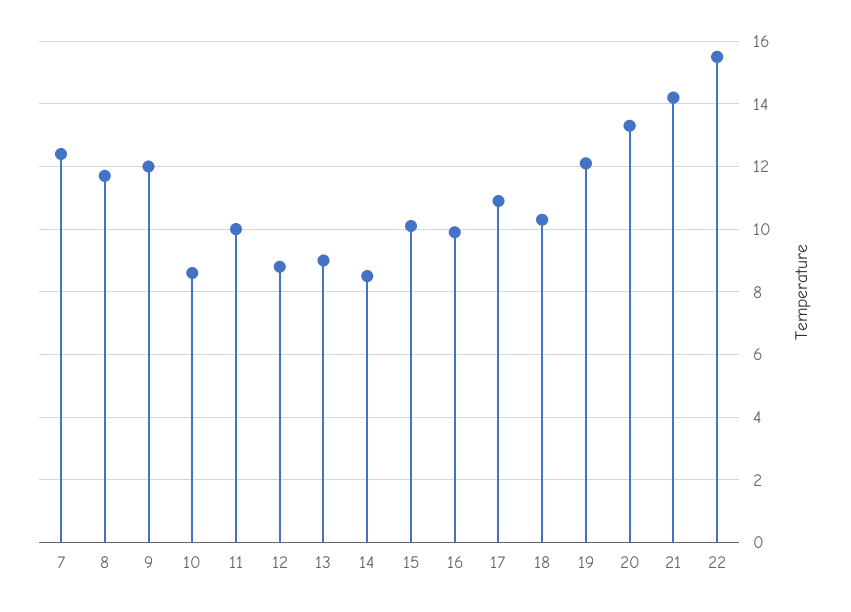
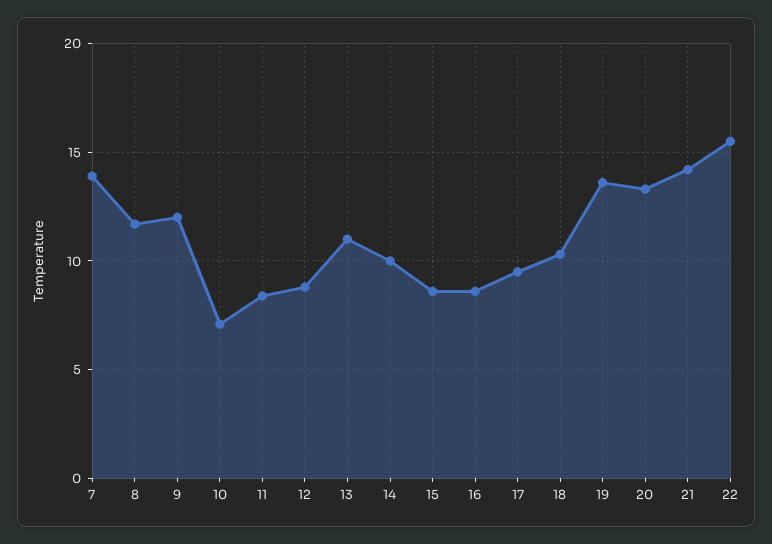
  {
-   "7": 12.5,
+   "7": 14,
    "8": 11.5,
    "9": 12,
-   "10": 8.5,
+   "10": 7,
-   "11": 10,
+   "11": 8.5,
    "12": 9,
-   "13": 9,
+   "13": 11,
-   "14": 8.5,
+   "14": 10,
-   "15": 10,
+   "15": 8.5,
-   "16": 10,
+   "16": 8.5,
-   "17": 11,
+   "17": 9.5,
    "18": 10.5,
-   "19": 12,
+   "19": 13.5,
    "20": 13.5,
    "21": 14,
    "22": 15.5
  }

